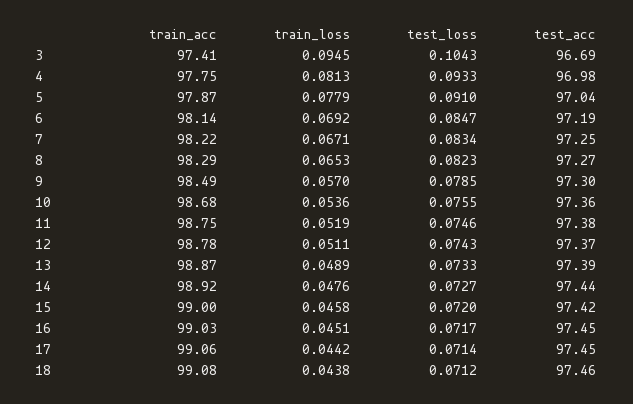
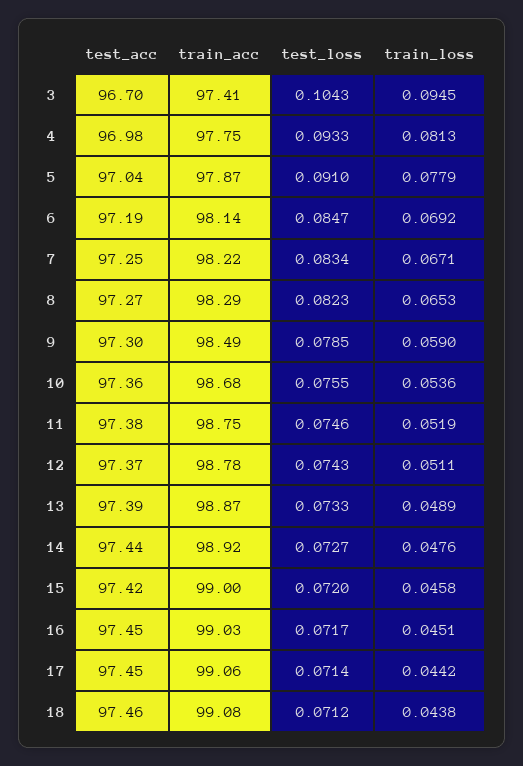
  {
    "train_acc": {
      "3": 97.41,
      "4": 97.75,
      "5": 97.87,
      "6": 98.14,
      "7": 98.22,
      "8": 98.29,
      "9": 98.49,
      "10": 98.68,
      "11": 98.75,
      "12": 98.78,
      "13": 98.87,
      "14": 98.92,
      "15": 99,
      "16": 99.03,
      "17": 99.06,
      "18": 99.08
    },
    "train_loss": {
      "3": 0.0945,
      "4": 0.0813,
      "5": 0.0779,
      "6": 0.0692,
      "7": 0.0671,
      "8": 0.0653,
-     "9": 0.057,
+     "9": 0.059,
      "10": 0.0536,
      "11": 0.0519,
      "12": 0.0511,
      "13": 0.0489,
      "14": 0.0476,
      "15": 0.0458,
      "16": 0.0451,
      "17": 0.0442,
      "18": 0.0438
    },
    "test_loss": {
      "3": 0.1043,
      "4": 0.0933,
      "5": 0.091,
      "6": 0.0847,
      "7": 0.0834,
      "8": 0.0823,
      "9": 0.0785,
      "10": 0.0755,
      "11": 0.0746,
      "12": 0.0743,
      "13": 0.0733,
      "14": 0.0727,
      "15": 0.072,
      "16": 0.0717,
      "17": 0.0714,
      "18": 0.0712
    },
    "test_acc": {
-     "3": 96.69,
+     "3": 96.7,
      "4": 96.98,
      "5": 97.04,
      "6": 97.19,
      "7": 97.25,
      "8": 97.27,
      "9": 97.3,
      "10": 97.36,
      "11": 97.38,
      "12": 97.37,
      "13": 97.39,
      "14": 97.44,
      "15": 97.42,
      "16": 97.45,
      "17": 97.45,
      "18": 97.46
    }
  }

